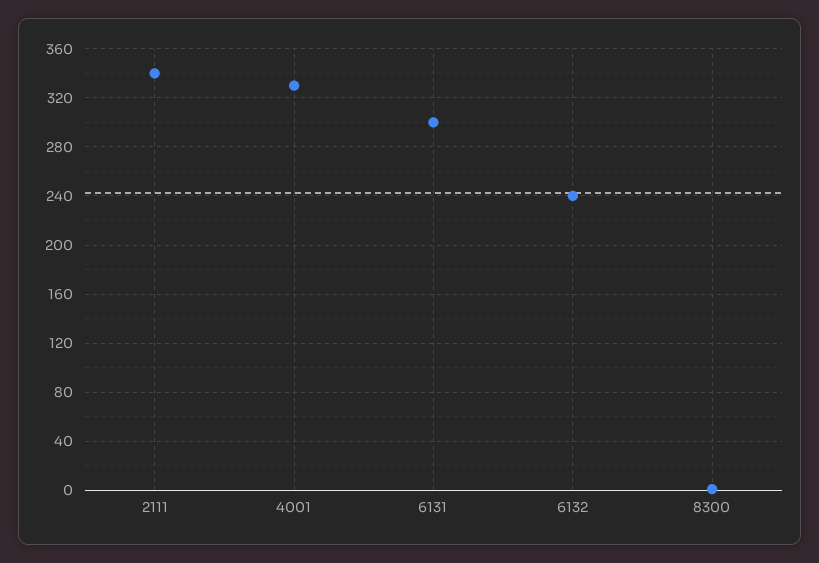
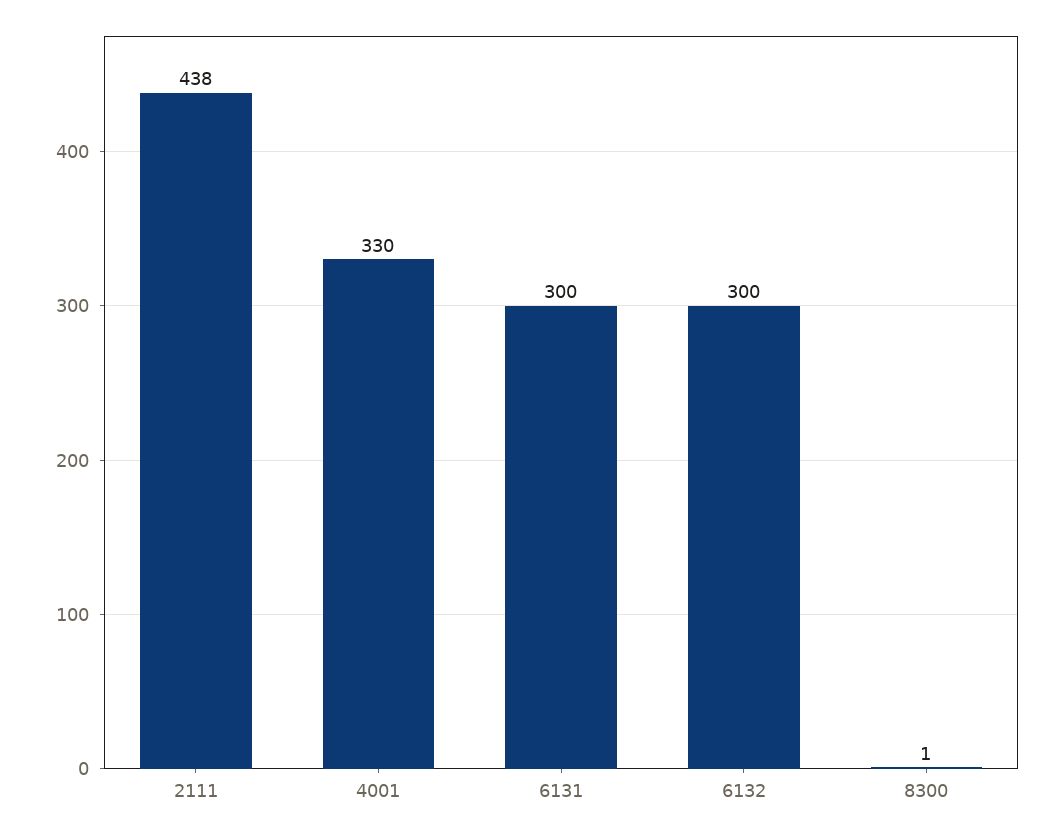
  {
-   "2111": 340,
+   "2111": 438,
    "4001": 330,
    "6131": 300,
-   "6132": 240,
+   "6132": 300,
    "8300": 1
  }

